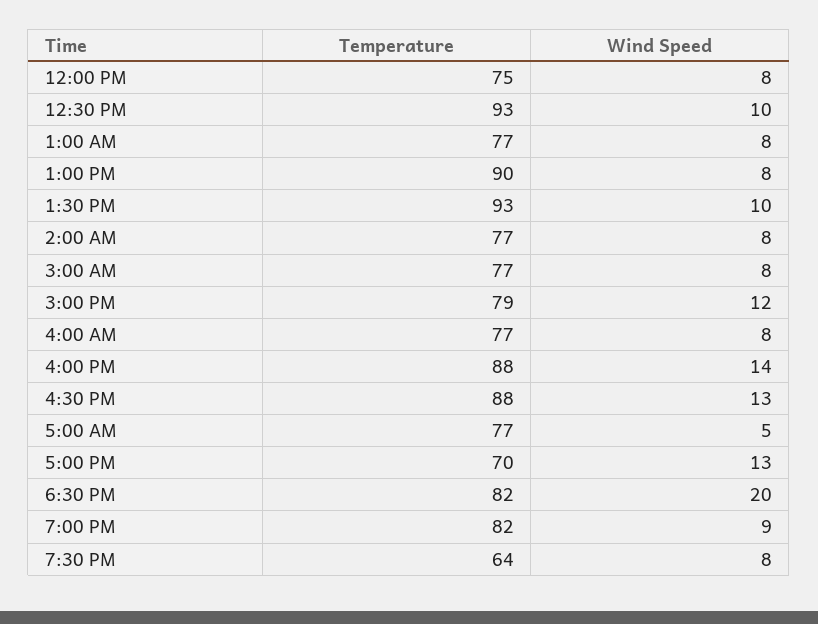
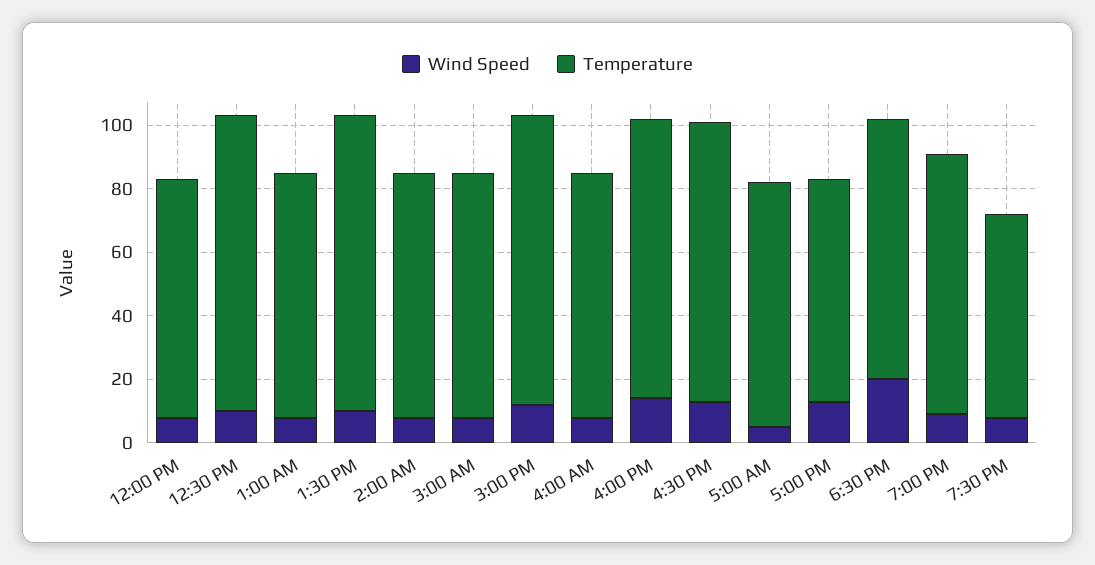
  {
    "Temperature": {
      "12:00 PM": 75,
      "12:30 PM": 93,
      "1:00 AM": 77,
-     "1:00 PM": 90,
      "1:30 PM": 93,
      "2:00 AM": 77,
      "3:00 AM": 77,
-     "3:00 PM": 79,
+     "3:00 PM": 90,
      "4:00 AM": 77,
      "4:00 PM": 88,
      "4:30 PM": 88,
      "5:00 AM": 77,
      "5:00 PM": 70,
      "6:30 PM": 82,
      "7:00 PM": 82,
      "7:30 PM": 64
    },
    "Wind Speed": {
      "12:00 PM": 8,
      "12:30 PM": 10,
      "1:00 AM": 8,
-     "1:00 PM": 8,
      "1:30 PM": 10,
      "2:00 AM": 8,
      "3:00 AM": 8,
      "3:00 PM": 12,
      "4:00 AM": 8,
      "4:00 PM": 14,
      "4:30 PM": 13,
      "5:00 AM": 5,
      "5:00 PM": 13,
      "6:30 PM": 20,
      "7:00 PM": 9,
      "7:30 PM": 8
    }
  }

